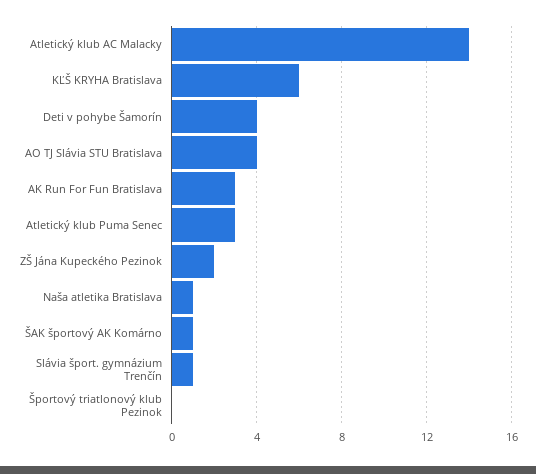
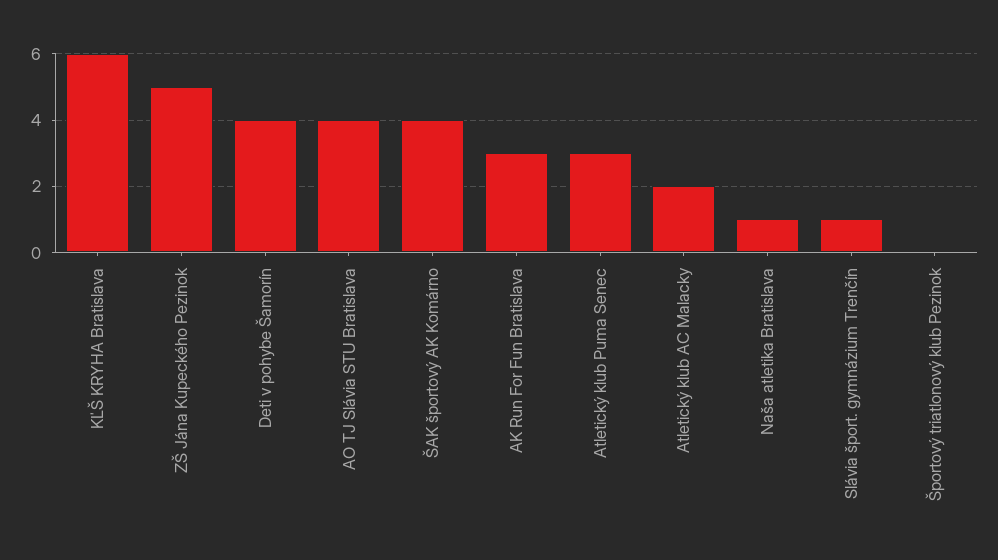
  {
-   "Atletický klub AC Malacky": 14,
+   "Atletický klub AC Malacky": 2,
    "KĽŠ KRYHA Bratislava": 6,
    "Deti v pohybe Šamorín": 4,
    "AO TJ Slávia STU Bratislava": 4,
    "AK Run For Fun Bratislava": 3,
    "Atletický klub Puma Senec": 3,
-   "ZŠ Jána Kupeckého Pezinok": 2,
+   "ZŠ Jána Kupeckého Pezinok": 5,
    "Naša atletika Bratislava": 1,
-   "ŠAK športový AK Komárno": 1,
+   "ŠAK športový AK Komárno": 4,
    "Slávia šport. gymnázium Trenčín": 1,
    "Športový triatlonový klub Pezinok": 0
  }

